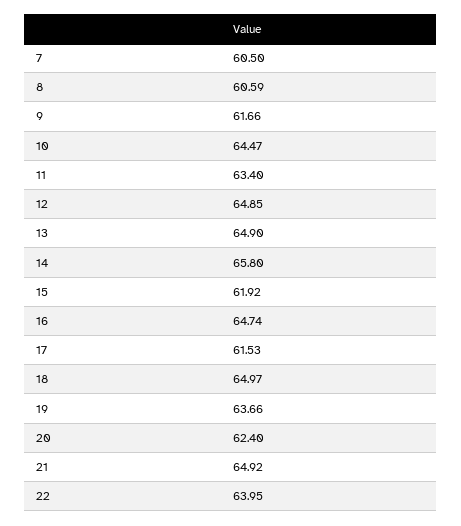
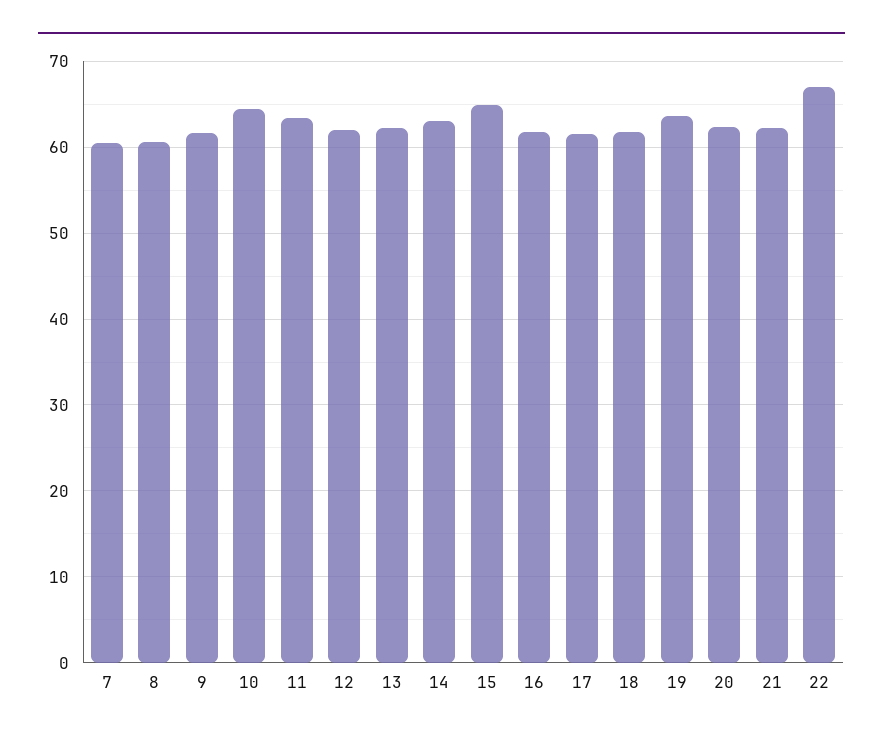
  {
    "7": 60.5,
    "8": 60.59,
    "9": 61.66,
    "10": 64.47,
    "11": 63.4,
-   "12": 64.85,
+   "12": 62,
-   "13": 64.9,
+   "13": 62,
-   "14": 65.8,
+   "14": 63,
-   "15": 61.92,
+   "15": 65,
-   "16": 64.74,
+   "16": 62,
    "17": 61.53,
-   "18": 64.97,
+   "18": 62,
    "19": 63.66,
    "20": 62.4,
-   "21": 64.92,
+   "21": 62,
-   "22": 63.95
+   "22": 67
  }

